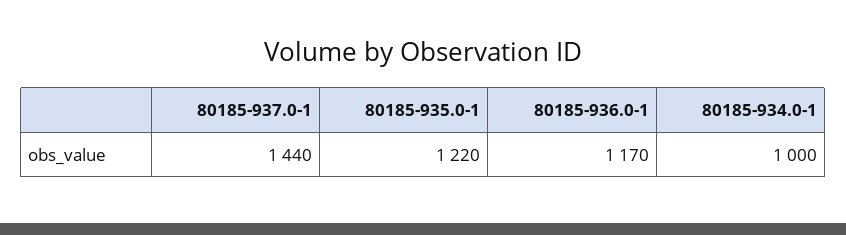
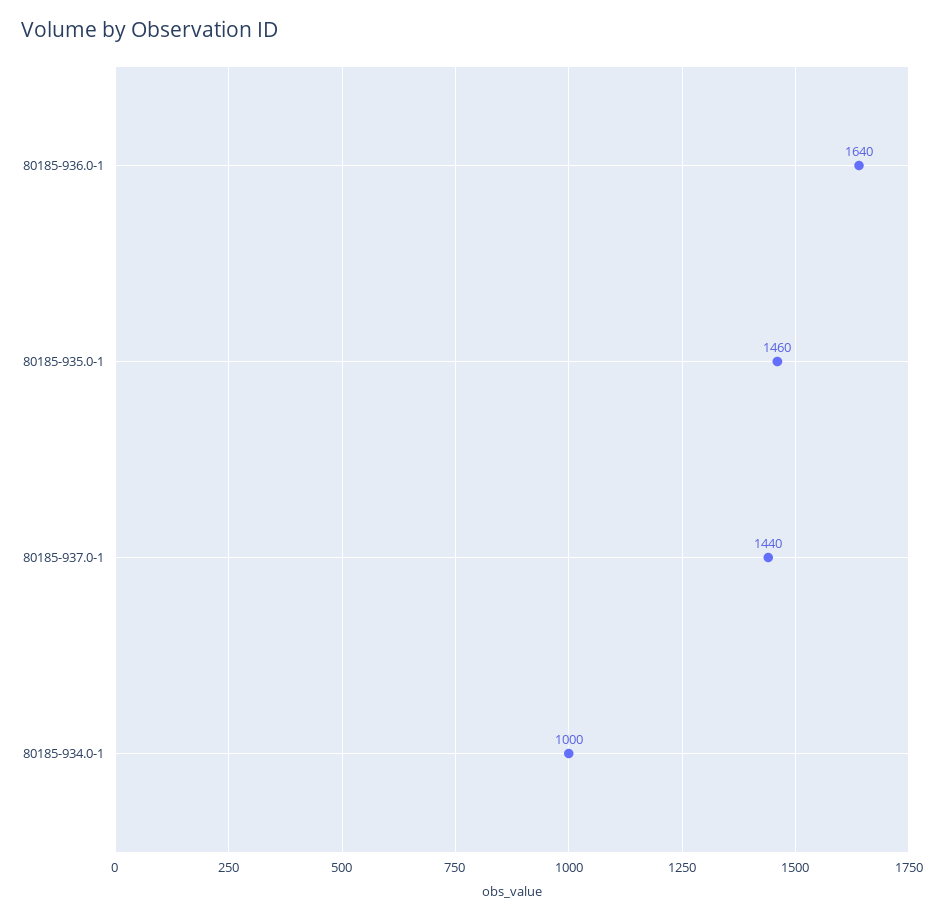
  {
    "80185-937.0-1": 1440,
-   "80185-935.0-1": 1220,
+   "80185-935.0-1": 1460,
-   "80185-936.0-1": 1170,
+   "80185-936.0-1": 1640,
    "80185-934.0-1": 1000
  }

